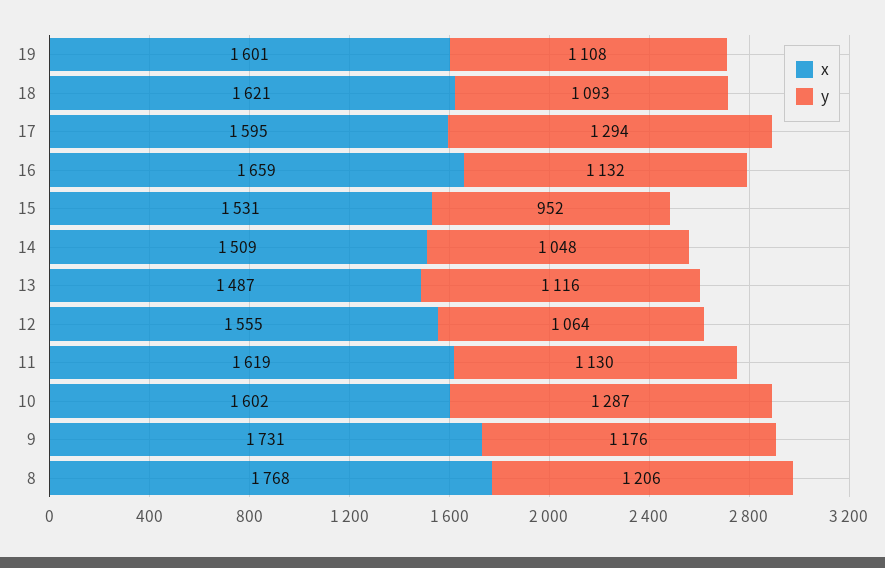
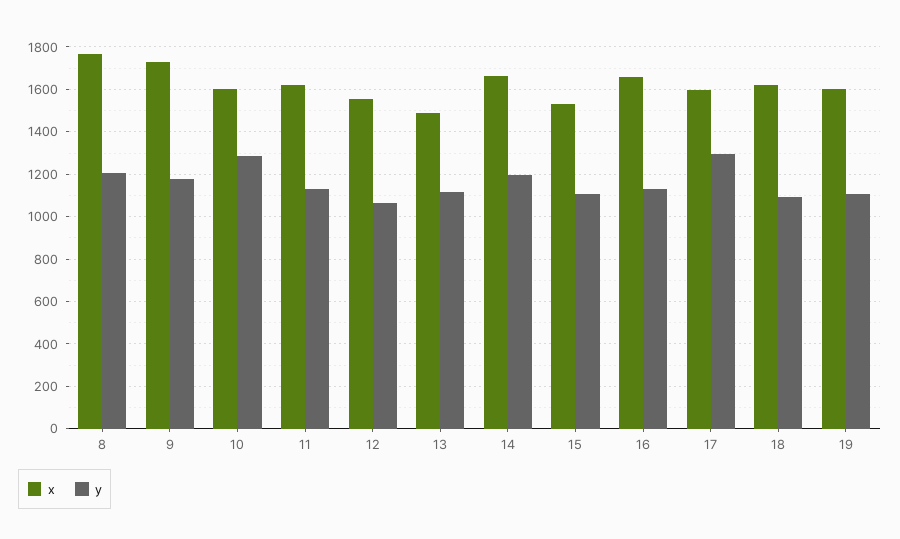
  {
    "x": {
      "19": 1601,
      "18": 1621,
      "17": 1595,
      "16": 1659,
      "15": 1531,
-     "14": 1509,
+     "14": 1650,
      "13": 1487,
      "12": 1555,
      "11": 1619,
      "10": 1602,
      "9": 1731,
      "8": 1768
    },
    "y": {
      "19": 1108,
      "18": 1093,
      "17": 1294,
      "16": 1132,
-     "15": 952,
+     "15": 1100,
-     "14": 1048,
+     "14": 1200,
      "13": 1116,
      "12": 1064,
      "11": 1130,
      "10": 1287,
      "9": 1176,
      "8": 1206
    }
  }

